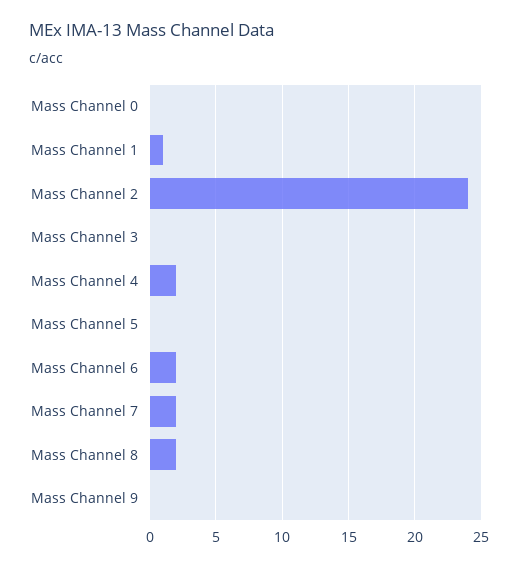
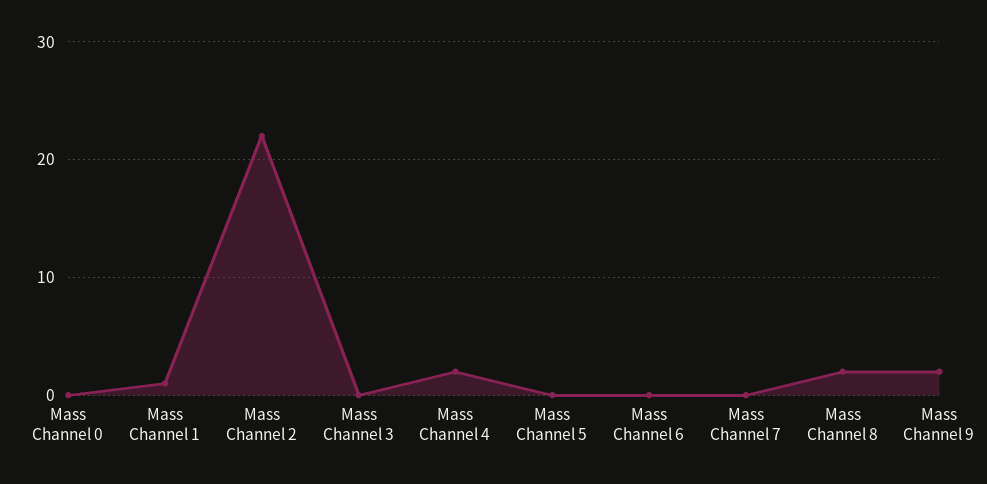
  {
    "Mass Channel 0": 0,
    "Mass Channel 1": 1,
-   "Mass Channel 2": 24,
+   "Mass Channel 2": 22,
    "Mass Channel 3": 0,
    "Mass Channel 4": 2,
    "Mass Channel 5": 0,
-   "Mass Channel 6": 2,
+   "Mass Channel 6": 0,
-   "Mass Channel 7": 2,
+   "Mass Channel 7": 0,
    "Mass Channel 8": 2,
-   "Mass Channel 9": 0
+   "Mass Channel 9": 2
  }

